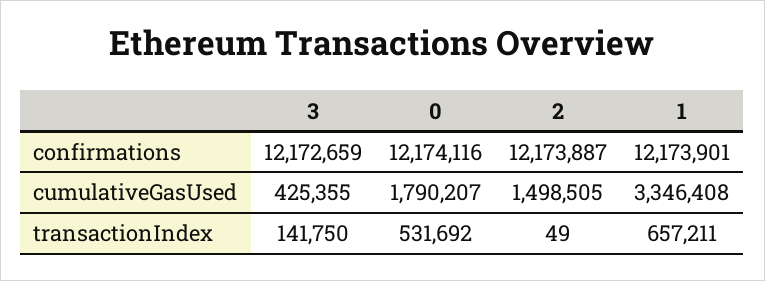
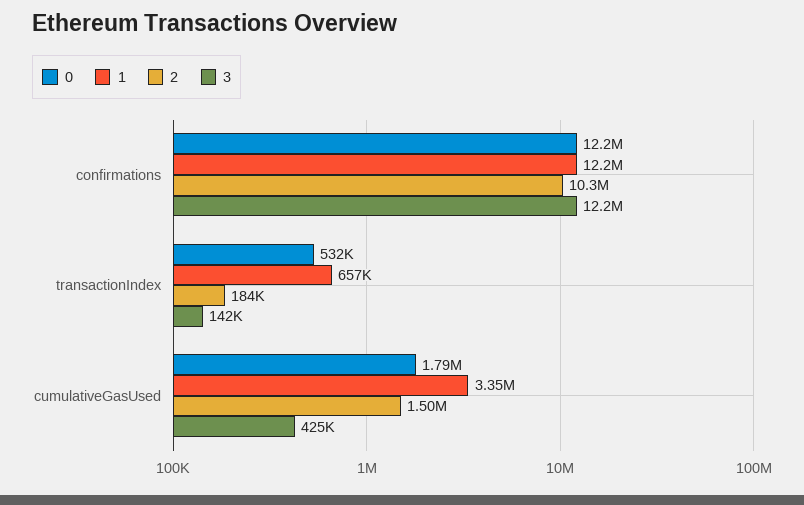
  {
    "3": {
      "confirmations": 12172659,
      "cumulativeGasUsed": 425355,
      "transactionIndex": 141750
    },
    "0": {
      "confirmations": 12174116,
      "cumulativeGasUsed": 1790207,
      "transactionIndex": 531692
    },
    "2": {
-     "confirmations": 12173887,
+     "confirmations": 10300000,
      "cumulativeGasUsed": 1498505,
-     "transactionIndex": 49
+     "transactionIndex": 184000
    },
    "1": {
      "confirmations": 12173901,
      "cumulativeGasUsed": 3346408,
      "transactionIndex": 657211
    }
  }

